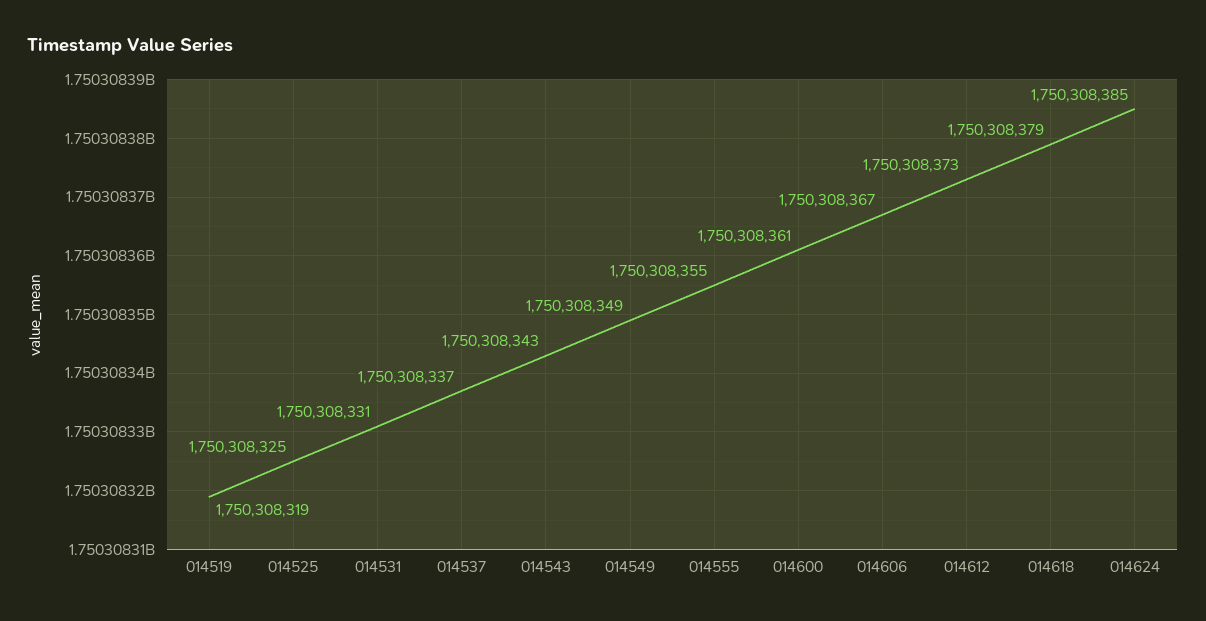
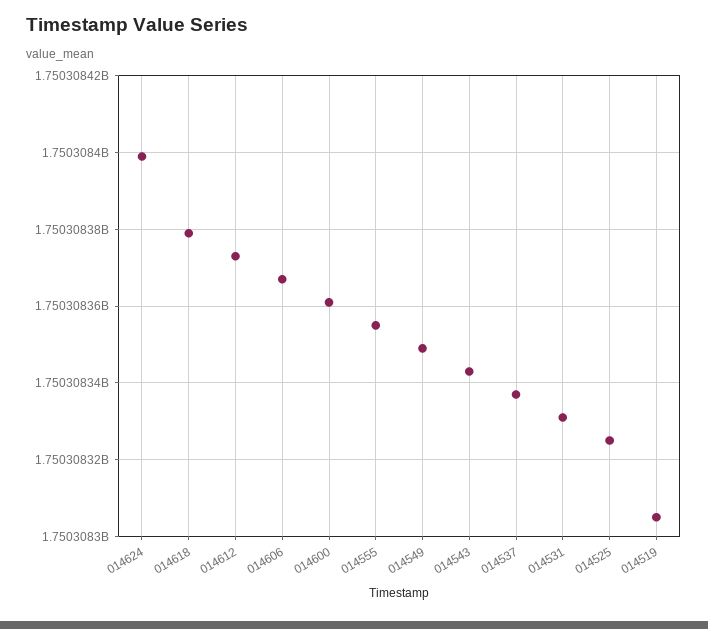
  {
-   "014519": 1750308319,
+   "014519": 1750308305,
    "014525": 1750308325,
    "014531": 1750308331,
    "014537": 1750308337,
    "014543": 1750308343,
    "014549": 1750308349,
    "014555": 1750308355,
    "014600": 1750308361,
    "014606": 1750308367,
    "014612": 1750308373,
    "014618": 1750308379,
-   "014624": 1750308385
+   "014624": 1750308400
  }

